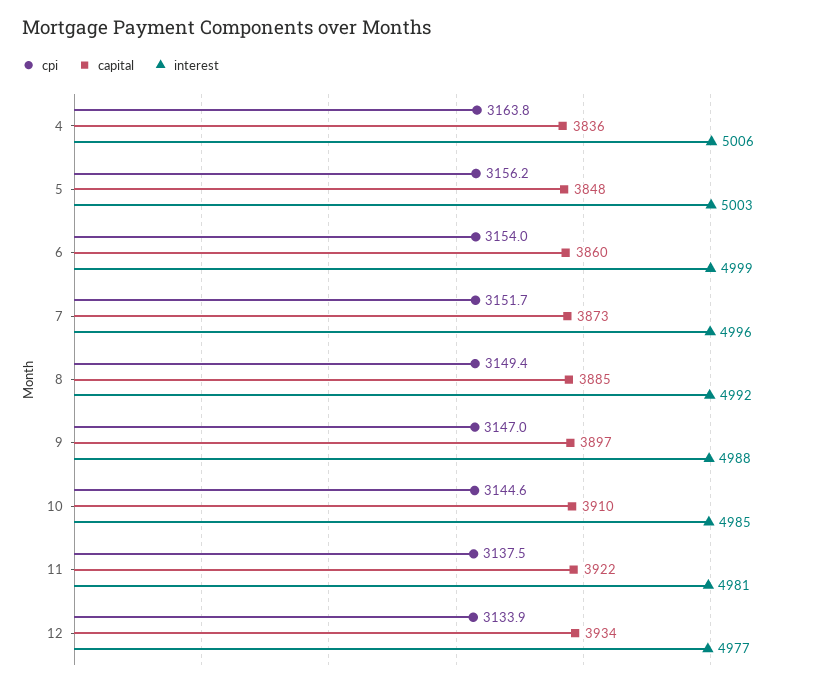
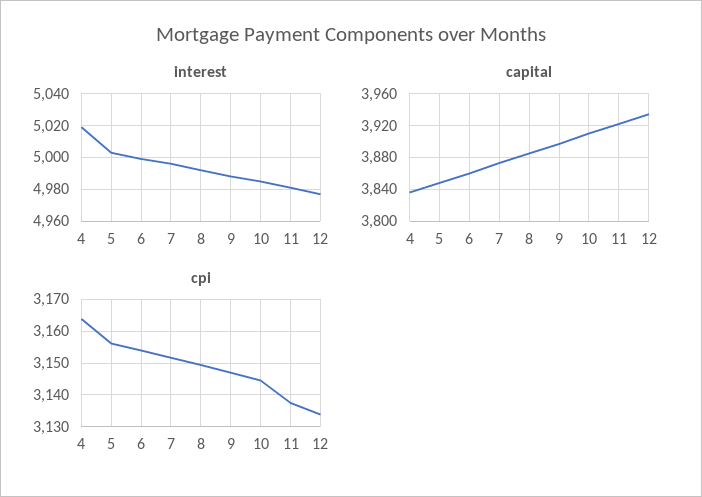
  {
    "cpi": {
      "4": 3163.8,
      "5": 3156.2,
      "6": 3154,
      "7": 3151.7,
      "8": 3149.4,
      "9": 3147,
      "10": 3144.6,
      "11": 3137.5,
      "12": 3133.9
    },
    "capital": {
      "4": 3836,
      "5": 3848,
      "6": 3860,
      "7": 3873,
      "8": 3885,
      "9": 3897,
      "10": 3910,
      "11": 3922,
      "12": 3934
    },
    "interest": {
-     "4": 5006,
+     "4": 5020,
      "5": 5003,
      "6": 4999,
      "7": 4996,
      "8": 4992,
      "9": 4988,
      "10": 4985,
      "11": 4981,
      "12": 4977
    }
  }

